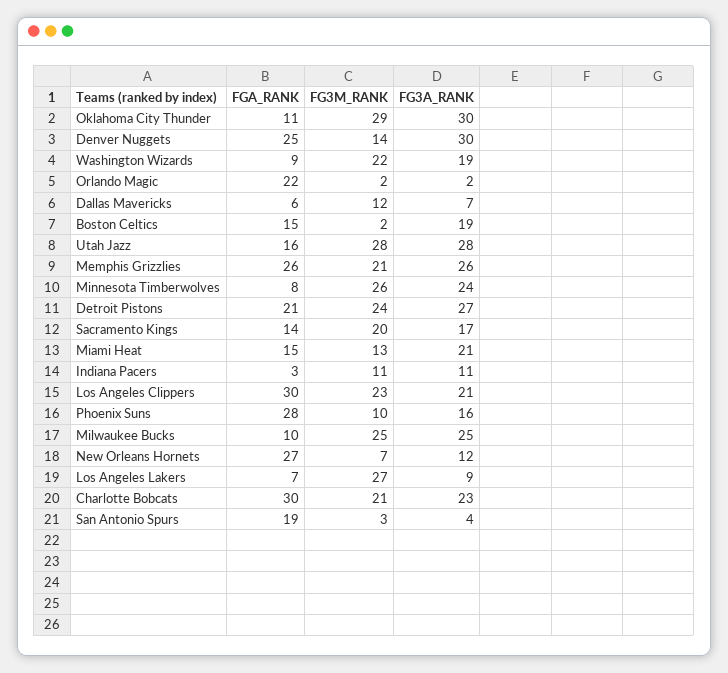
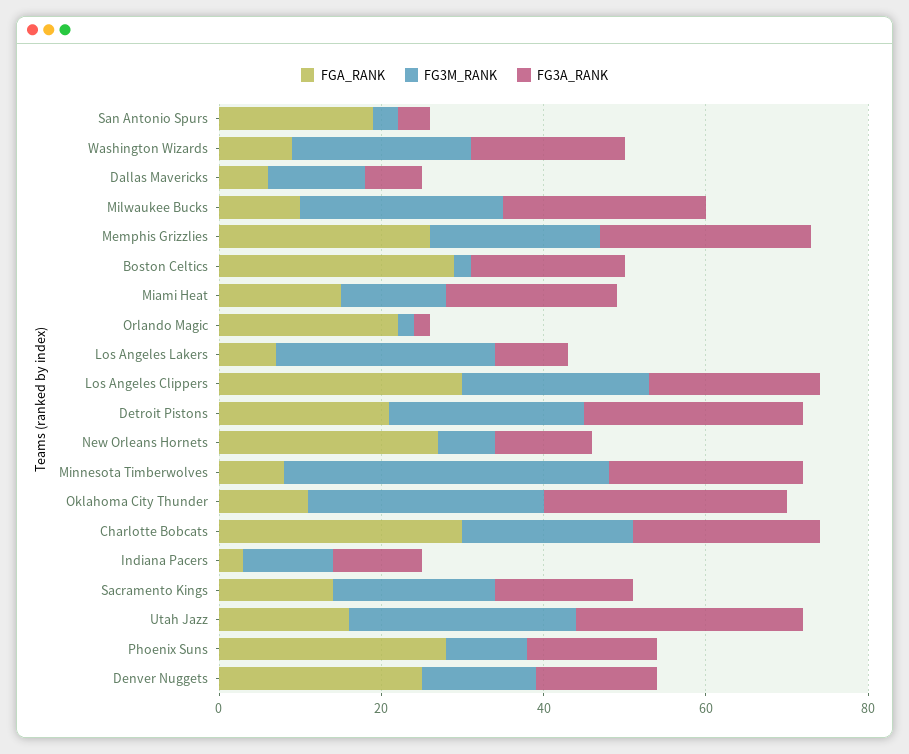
  {
    "FGA_RANK": {
      "Oklahoma City Thunder": 11,
      "Denver Nuggets": 25,
      "Washington Wizards": 9,
      "Orlando Magic": 22,
      "Dallas Mavericks": 6,
-     "Boston Celtics": 15,
+     "Boston Celtics": 30,
      "Utah Jazz": 16,
      "Memphis Grizzlies": 26,
      "Minnesota Timberwolves": 8,
      "Detroit Pistons": 21,
      "Sacramento Kings": 14,
      "Miami Heat": 15,
      "Indiana Pacers": 3,
      "Los Angeles Clippers": 30,
      "Phoenix Suns": 28,
      "Milwaukee Bucks": 10,
      "New Orleans Hornets": 27,
      "Los Angeles Lakers": 7,
      "Charlotte Bobcats": 30,
      "San Antonio Spurs": 19
    },
    "FG3M_RANK": {
      "Oklahoma City Thunder": 29,
      "Denver Nuggets": 14,
      "Washington Wizards": 22,
      "Orlando Magic": 2,
      "Dallas Mavericks": 12,
      "Boston Celtics": 2,
      "Utah Jazz": 28,
      "Memphis Grizzlies": 21,
-     "Minnesota Timberwolves": 26,
+     "Minnesota Timberwolves": 40,
      "Detroit Pistons": 24,
      "Sacramento Kings": 20,
      "Miami Heat": 13,
      "Indiana Pacers": 11,
      "Los Angeles Clippers": 23,
      "Phoenix Suns": 10,
      "Milwaukee Bucks": 25,
      "New Orleans Hornets": 7,
      "Los Angeles Lakers": 27,
      "Charlotte Bobcats": 21,
      "San Antonio Spurs": 3
    },
    "FG3A_RANK": {
      "Oklahoma City Thunder": 30,
-     "Denver Nuggets": 30,
+     "Denver Nuggets": 15,
      "Washington Wizards": 19,
      "Orlando Magic": 2,
      "Dallas Mavericks": 7,
      "Boston Celtics": 19,
      "Utah Jazz": 28,
      "Memphis Grizzlies": 26,
      "Minnesota Timberwolves": 24,
      "Detroit Pistons": 27,
      "Sacramento Kings": 17,
      "Miami Heat": 21,
      "Indiana Pacers": 11,
      "Los Angeles Clippers": 21,
      "Phoenix Suns": 16,
      "Milwaukee Bucks": 25,
      "New Orleans Hornets": 12,
      "Los Angeles Lakers": 9,
      "Charlotte Bobcats": 23,
      "San Antonio Spurs": 4
    }
  }

